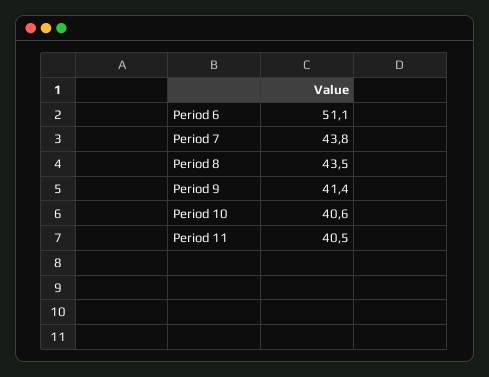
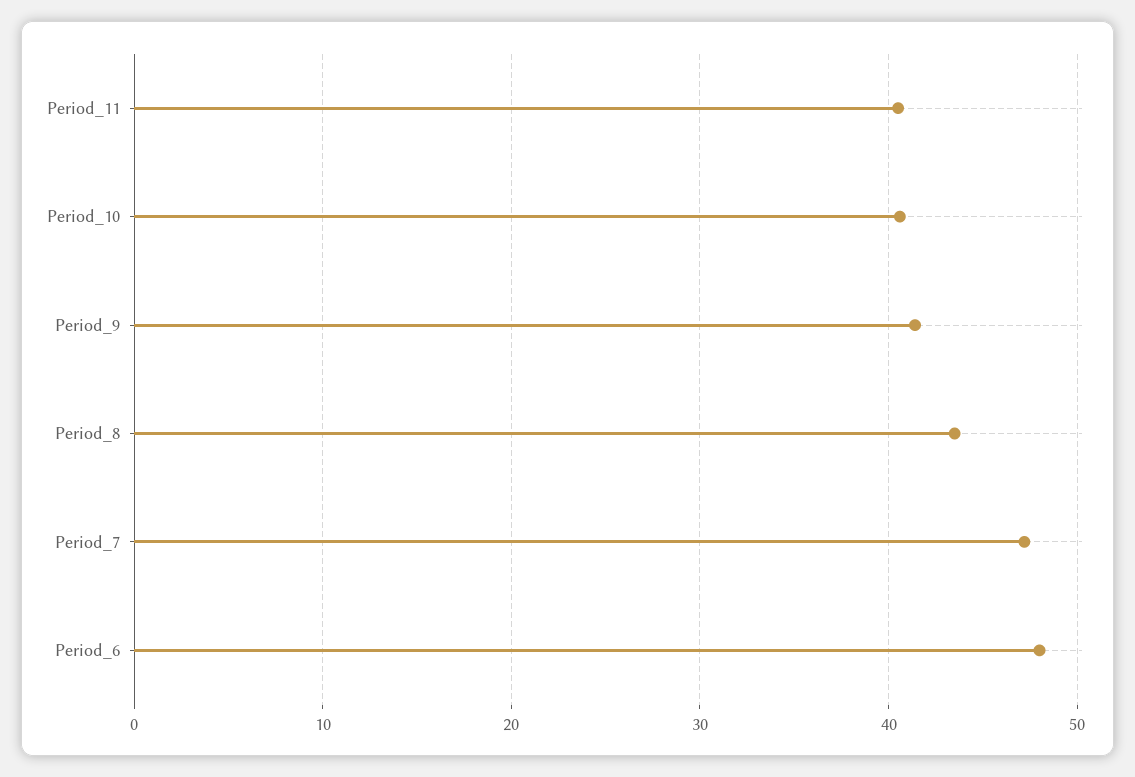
  {
-   "Period 6": 51.1,
+   "Period 6": 48,
-   "Period 7": 43.8,
+   "Period 7": 47,
    "Period 8": 43.5,
    "Period 9": 41.4,
    "Period 10": 40.6,
    "Period 11": 40.5
  }

